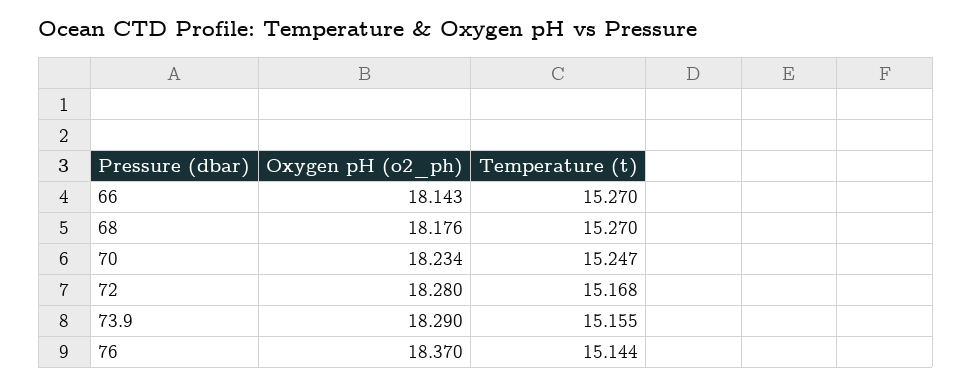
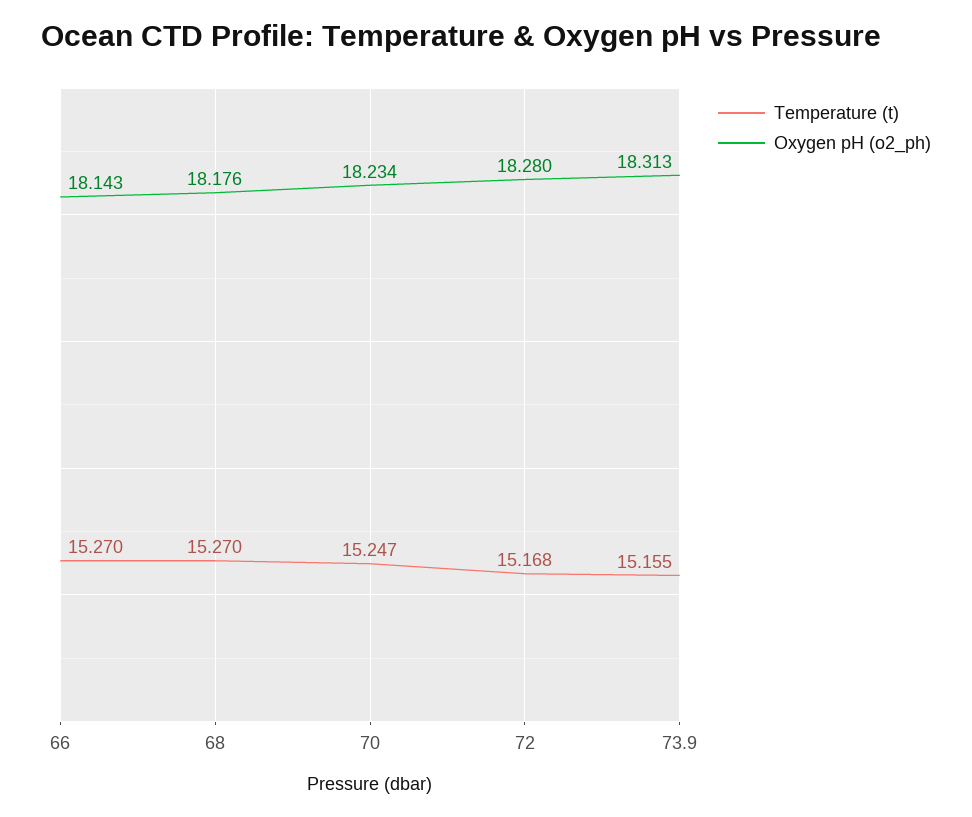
  {
    "Oxygen pH (o2_ph)": {
      "66": 18.143,
      "68": 18.176,
      "70": 18.234,
      "72": 18.28,
-     "73.9": 18.29,
+     "73.9": 18.313
-     "76": 18.37
    },
    "Temperature (t)": {
      "66": 15.27,
      "68": 15.27,
      "70": 15.247,
      "72": 15.168,
-     "73.9": 15.155,
+     "73.9": 15.155
-     "76": 15.144
    }
  }

